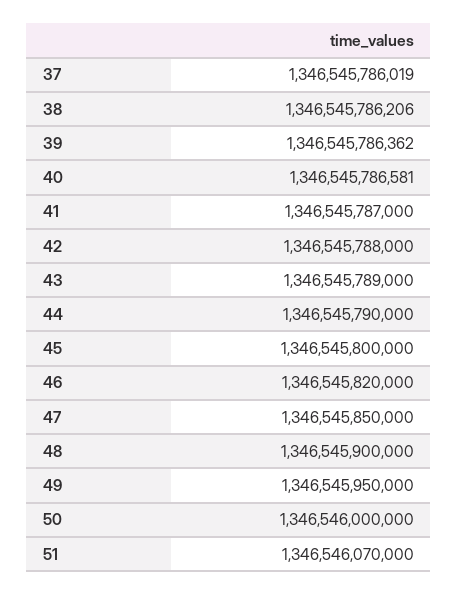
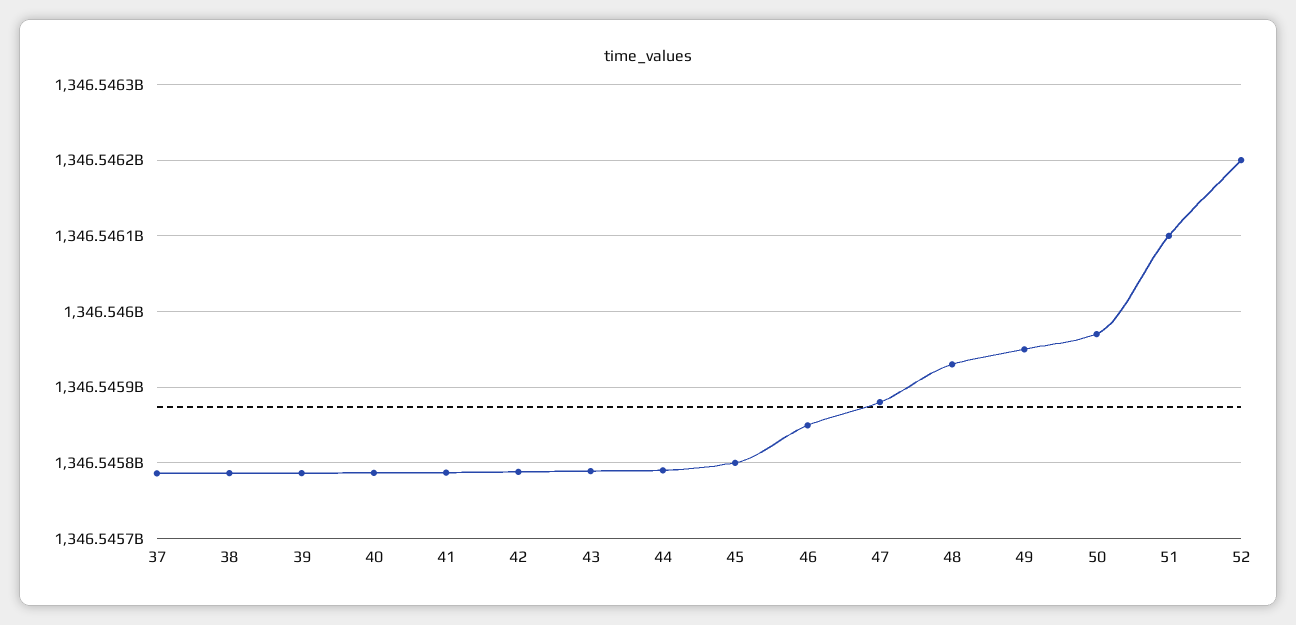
  {
    "37": 1346545786019,
    "38": 1346545786206,
    "39": 1346545786362,
    "40": 1346545786581,
    "41": 1346545787000,
    "42": 1346545788000,
    "43": 1346545789000,
    "44": 1346545790000,
    "45": 1346545800000,
-   "46": 1346545820000,
+   "46": 1346545850000,
-   "47": 1346545850000,
+   "47": 1346545880000,
-   "48": 1346545900000,
+   "48": 1346545930000,
    "49": 1346545950000,
-   "50": 1346546000000,
+   "50": 1346545970000,
-   "51": 1346546070000
+   "51": 1346546100000,
+   "52": 1346546200000
  }

